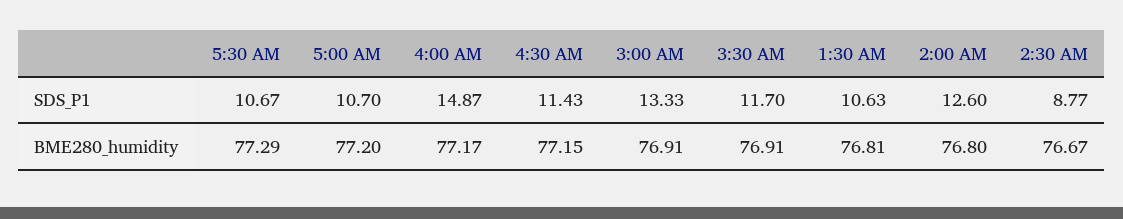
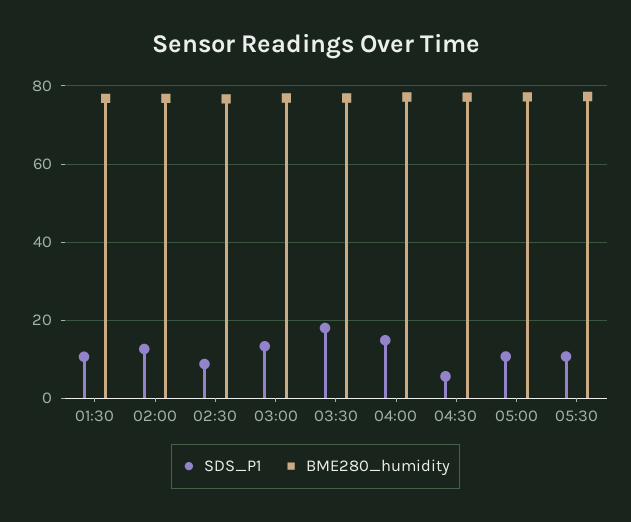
  {
    "SDS_P1": {
      "5:30 AM": 10.67,
      "5:00 AM": 10.7,
      "4:00 AM": 14.87,
-     "4:30 AM": 11.43,
+     "4:30 AM": 6,
      "3:00 AM": 13.33,
-     "3:30 AM": 11.7,
+     "3:30 AM": 18,
      "1:30 AM": 10.63,
      "2:00 AM": 12.6,
      "2:30 AM": 8.77
    },
    "BME280_humidity": {
      "5:30 AM": 77.29,
      "5:00 AM": 77.2,
      "4:00 AM": 77.17,
      "4:30 AM": 77.15,
      "3:00 AM": 76.91,
      "3:30 AM": 76.91,
      "1:30 AM": 76.81,
      "2:00 AM": 76.8,
      "2:30 AM": 76.67
    }
  }

